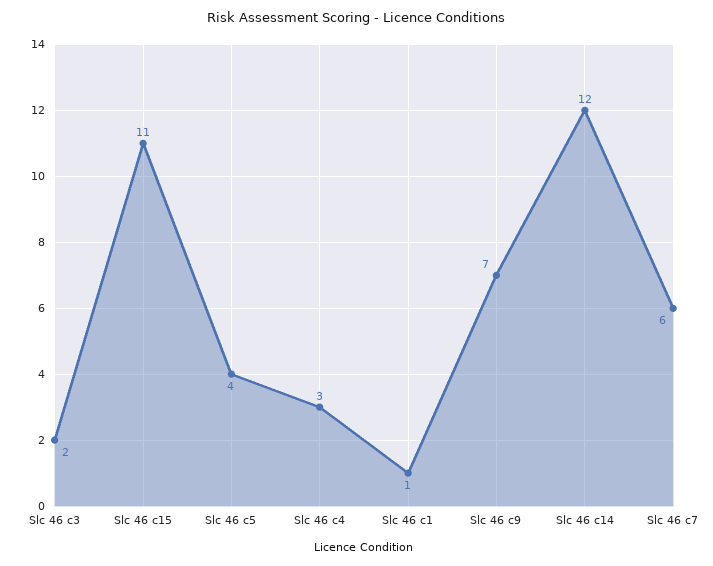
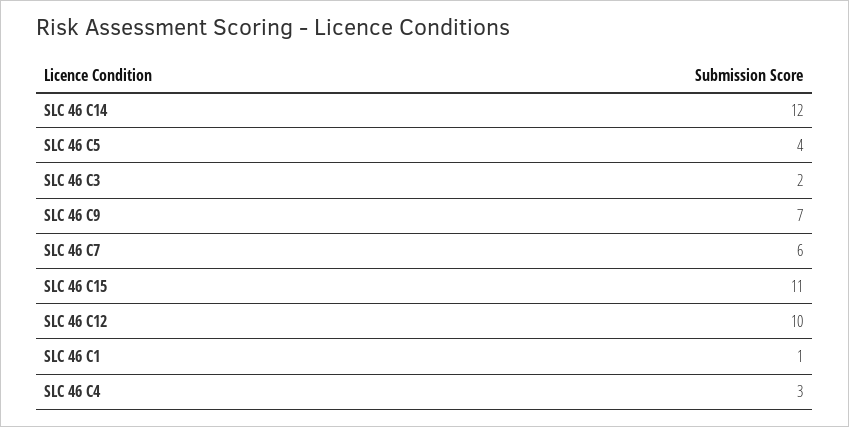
  {
    "Slc 46 c3": 2,
    "Slc 46 c15": 11,
    "Slc 46 c5": 4,
    "Slc 46 c4": 3,
    "Slc 46 c1": 1,
    "Slc 46 c9": 7,
    "Slc 46 c14": 12,
-   "Slc 46 c7": 6
+   "Slc 46 c7": 6,
+   "SLC 46 C12": 10
  }

